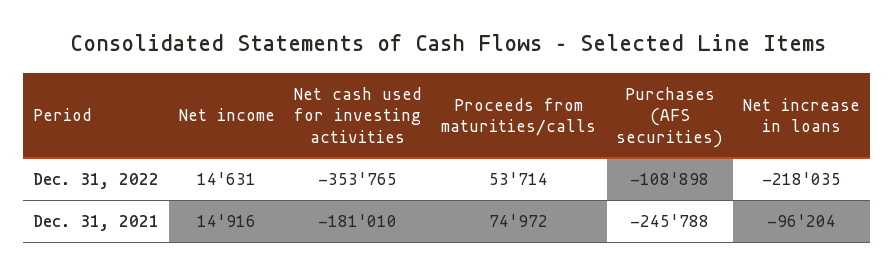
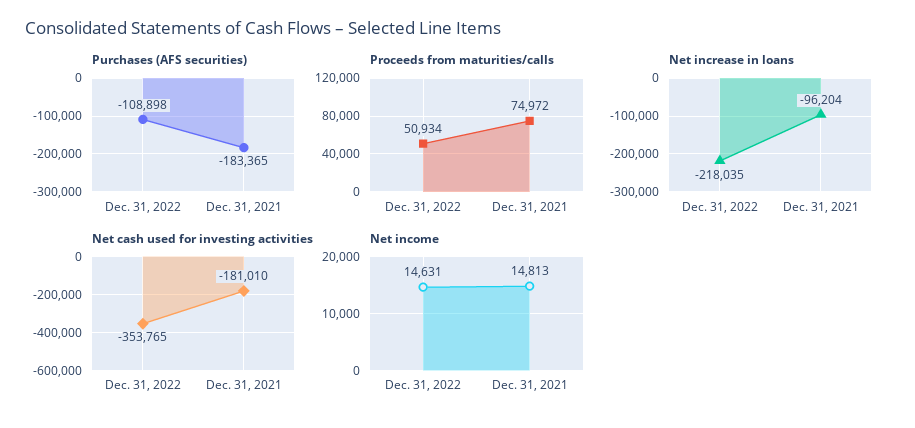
  {
    "Net income": {
      "Dec. 31, 2022": 14631,
-     "Dec. 31, 2021": 14916
+     "Dec. 31, 2021": 14813
    },
    "Net cash used for investing activities": {
      "Dec. 31, 2022": -353765,
      "Dec. 31, 2021": -181010
    },
    "Proceeds from maturities/calls": {
-     "Dec. 31, 2022": 53714,
+     "Dec. 31, 2022": 50934,
      "Dec. 31, 2021": 74972
    },
    "Purchases (AFS securities)": {
      "Dec. 31, 2022": -108898,
-     "Dec. 31, 2021": -245788
+     "Dec. 31, 2021": -183365
    },
    "Net increase in loans": {
      "Dec. 31, 2022": -218035,
      "Dec. 31, 2021": -96204
    }
  }

